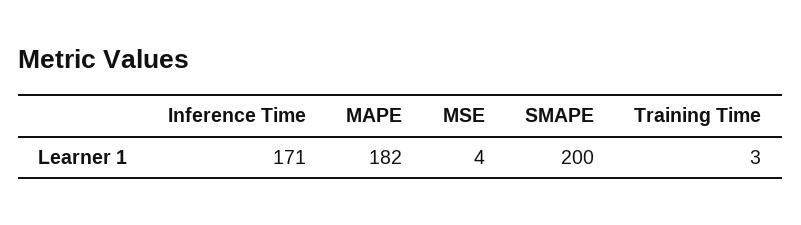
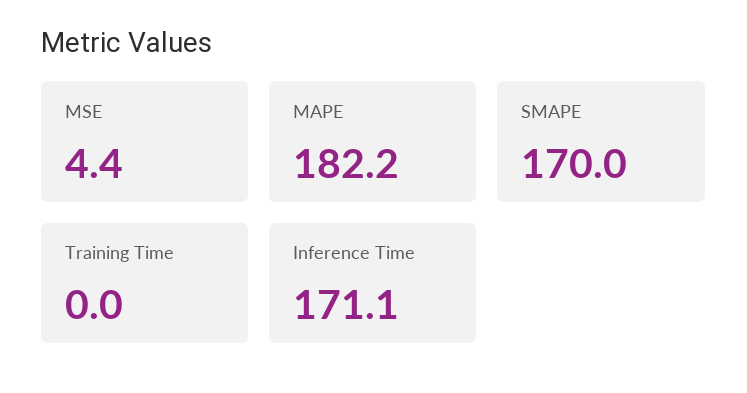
  {
    "Inference Time": 171.1,
    "MAPE": 182.2,
    "MSE": 4.4,
-   "SMAPE": 200,
+   "SMAPE": 170,
-   "Training Time": 3
+   "Training Time": 0
  }

